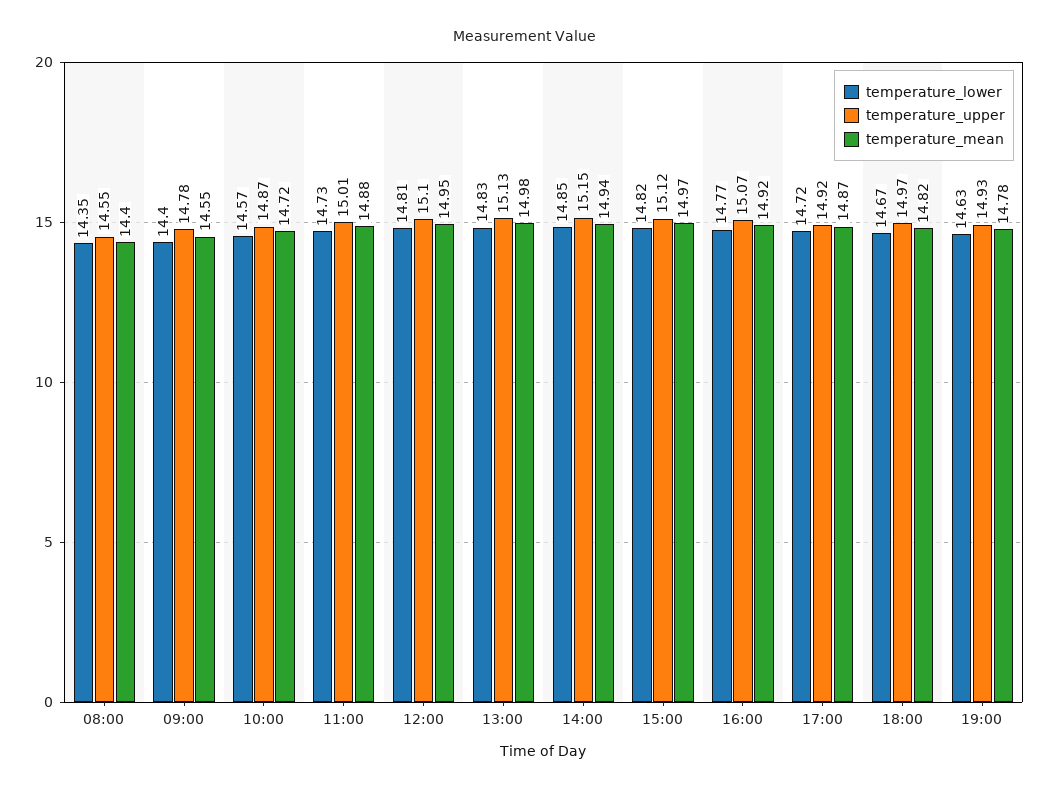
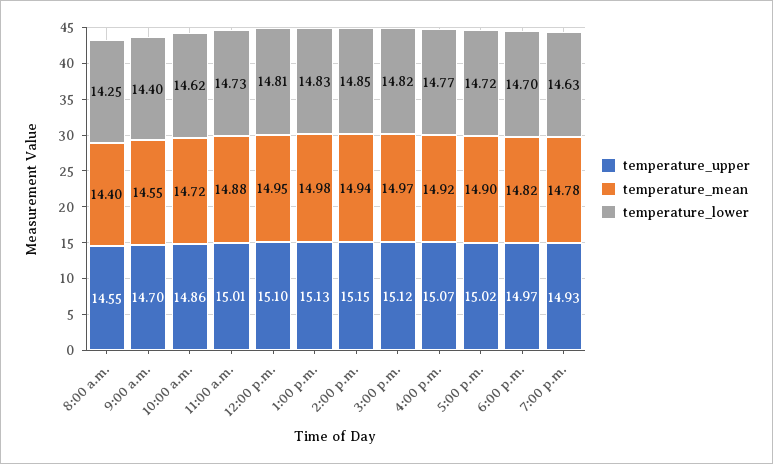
  {
    "temperature_lower": {
-     "08:00": 14.35,
+     "08:00": 14.25,
      "09:00": 14.4,
-     "10:00": 14.57,
+     "10:00": 14.62,
      "11:00": 14.73,
      "12:00": 14.81,
      "13:00": 14.83,
      "14:00": 14.85,
      "15:00": 14.82,
      "16:00": 14.77,
      "17:00": 14.72,
-     "18:00": 14.67,
+     "18:00": 14.7,
      "19:00": 14.63
    },
    "temperature_upper": {
      "08:00": 14.55,
-     "09:00": 14.78,
+     "09:00": 14.7,
-     "10:00": 14.87,
+     "10:00": 14.86,
      "11:00": 15.01,
      "12:00": 15.1,
      "13:00": 15.13,
      "14:00": 15.15,
      "15:00": 15.12,
      "16:00": 15.07,
-     "17:00": 14.92,
+     "17:00": 15.02,
      "18:00": 14.97,
      "19:00": 14.93
    },
    "temperature_mean": {
      "08:00": 14.4,
      "09:00": 14.55,
      "10:00": 14.72,
      "11:00": 14.88,
      "12:00": 14.95,
      "13:00": 14.98,
      "14:00": 14.94,
      "15:00": 14.97,
      "16:00": 14.92,
-     "17:00": 14.87,
+     "17:00": 14.9,
      "18:00": 14.82,
      "19:00": 14.78
    }
  }

